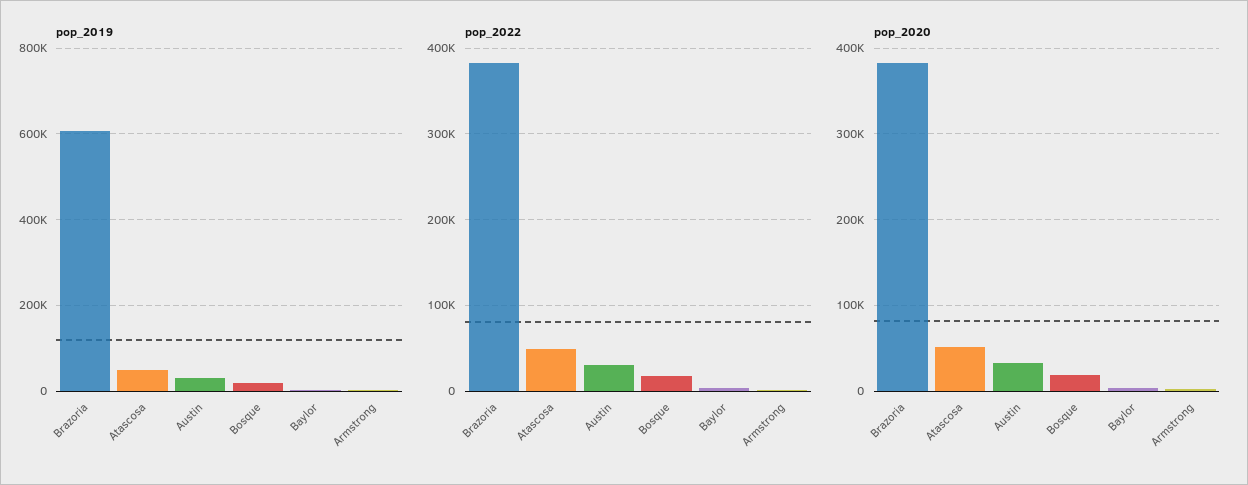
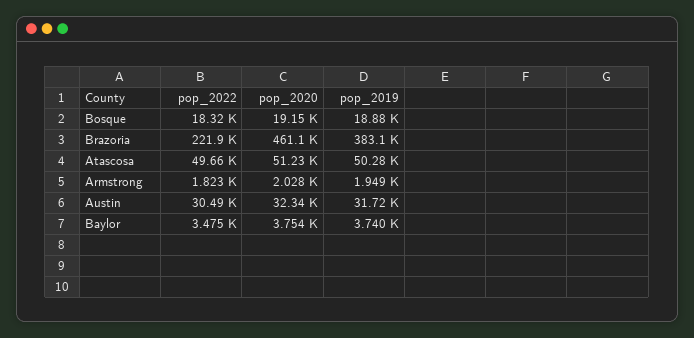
  {
    "pop_2019": {
-     "Brazoria": 600000,
+     "Brazoria": 383100,
      "Atascosa": 50280,
      "Austin": 31720,
      "Bosque": 18880,
      "Baylor": 3740,
      "Armstrong": 1949
    },
    "pop_2022": {
-     "Brazoria": 380000,
+     "Brazoria": 221900,
      "Atascosa": 49660,
      "Austin": 30490,
      "Bosque": 18320,
      "Baylor": 3475,
      "Armstrong": 1823
    },
    "pop_2020": {
-     "Brazoria": 380000,
+     "Brazoria": 461100,
      "Atascosa": 51230,
      "Austin": 32340,
      "Bosque": 19150,
      "Baylor": 3754,
      "Armstrong": 2028
    }
  }

